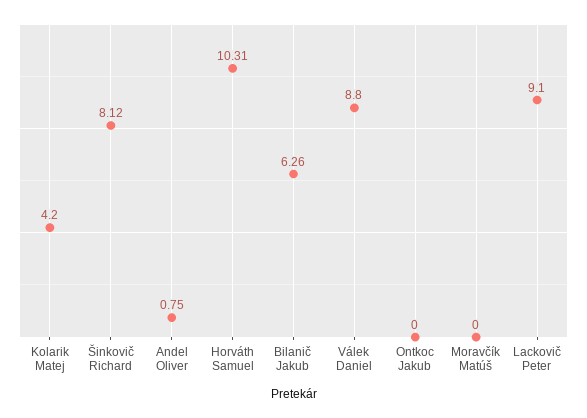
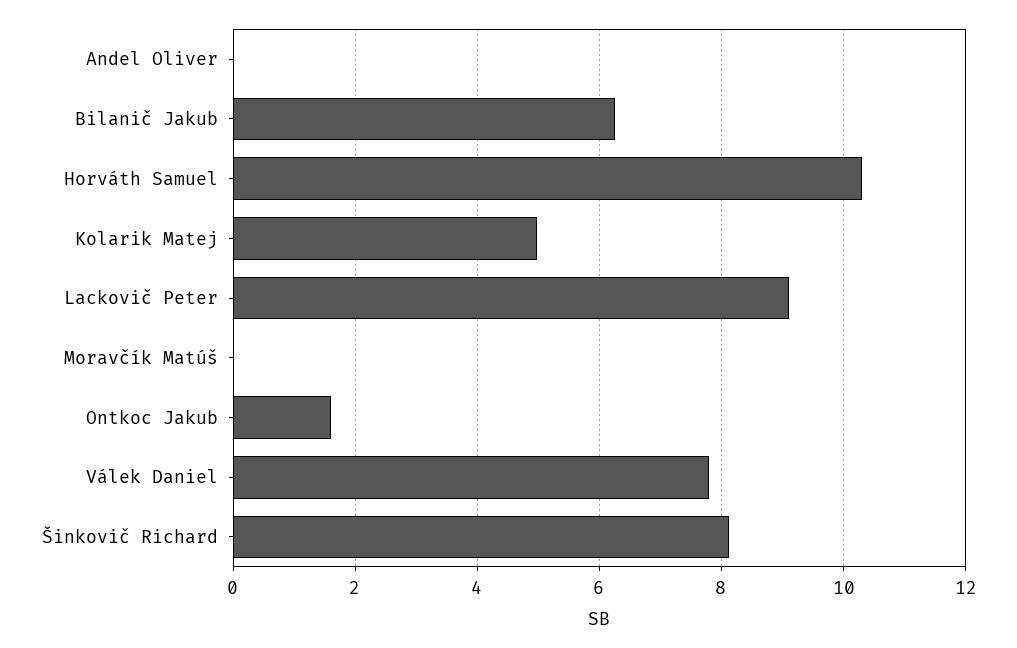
  {
-   "Kolarik Matej": 4.2,
+   "Kolarik Matej": 5,
    "Šinkovič Richard": 8.12,
-   "Andel Oliver": 0.75,
+   "Andel Oliver": 0,
    "Horváth Samuel": 10.31,
    "Bilanič Jakub": 6.26,
-   "Válek Daniel": 8.8,
+   "Válek Daniel": 7.8,
-   "Ontkoc Jakub": 0,
+   "Ontkoc Jakub": 1.6,
    "Moravčík Matúš": 0,
    "Lackovič Peter": 9.1
  }

